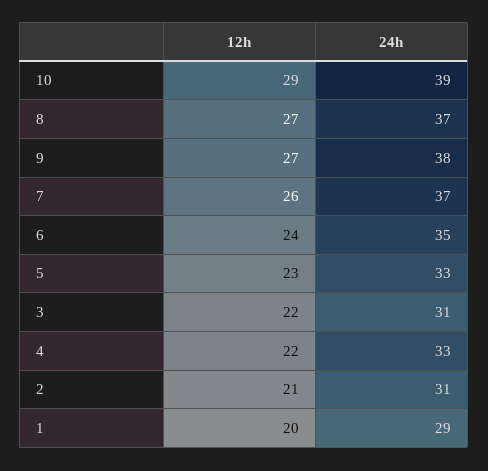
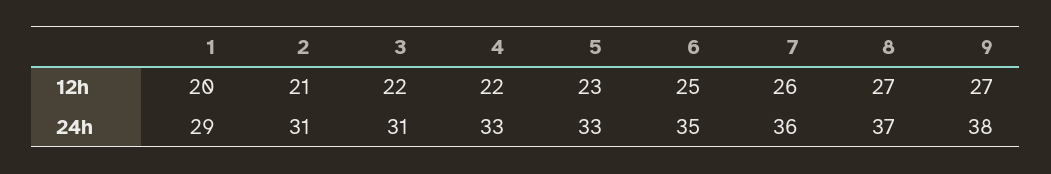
  {
    "12h": {
-     "10": 29,
      "8": 27,
      "9": 27,
      "7": 26,
-     "6": 24,
+     "6": 25,
      "5": 23,
      "3": 22,
      "4": 22,
      "2": 21,
      "1": 20
    },
    "24h": {
-     "10": 39,
      "8": 37,
      "9": 38,
-     "7": 37,
+     "7": 36,
      "6": 35,
      "5": 33,
      "3": 31,
      "4": 33,
      "2": 31,
      "1": 29
    }
  }

